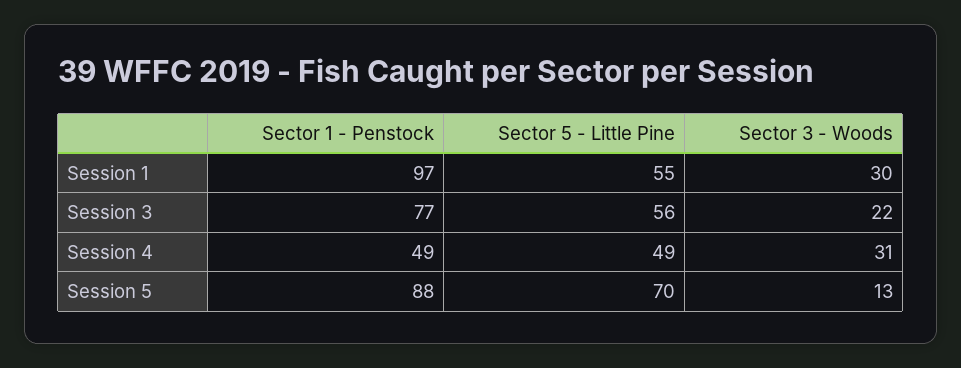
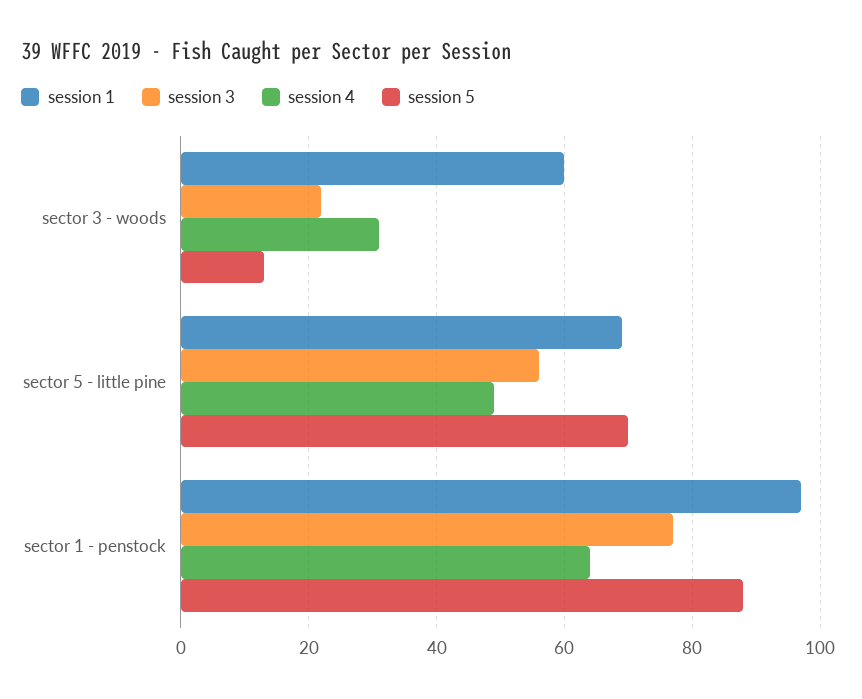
  {
    "Session 1": {
      "Sector 1 - Penstock": 97,
-     "Sector 5 - Little Pine": 55,
+     "Sector 5 - Little Pine": 70,
-     "Sector 3 - Woods": 30
+     "Sector 3 - Woods": 60
    },
    "Session 3": {
      "Sector 1 - Penstock": 77,
      "Sector 5 - Little Pine": 56,
      "Sector 3 - Woods": 22
    },
    "Session 4": {
-     "Sector 1 - Penstock": 49,
+     "Sector 1 - Penstock": 65,
      "Sector 5 - Little Pine": 49,
      "Sector 3 - Woods": 31
    },
    "Session 5": {
      "Sector 1 - Penstock": 88,
      "Sector 5 - Little Pine": 70,
      "Sector 3 - Woods": 13
    }
  }

